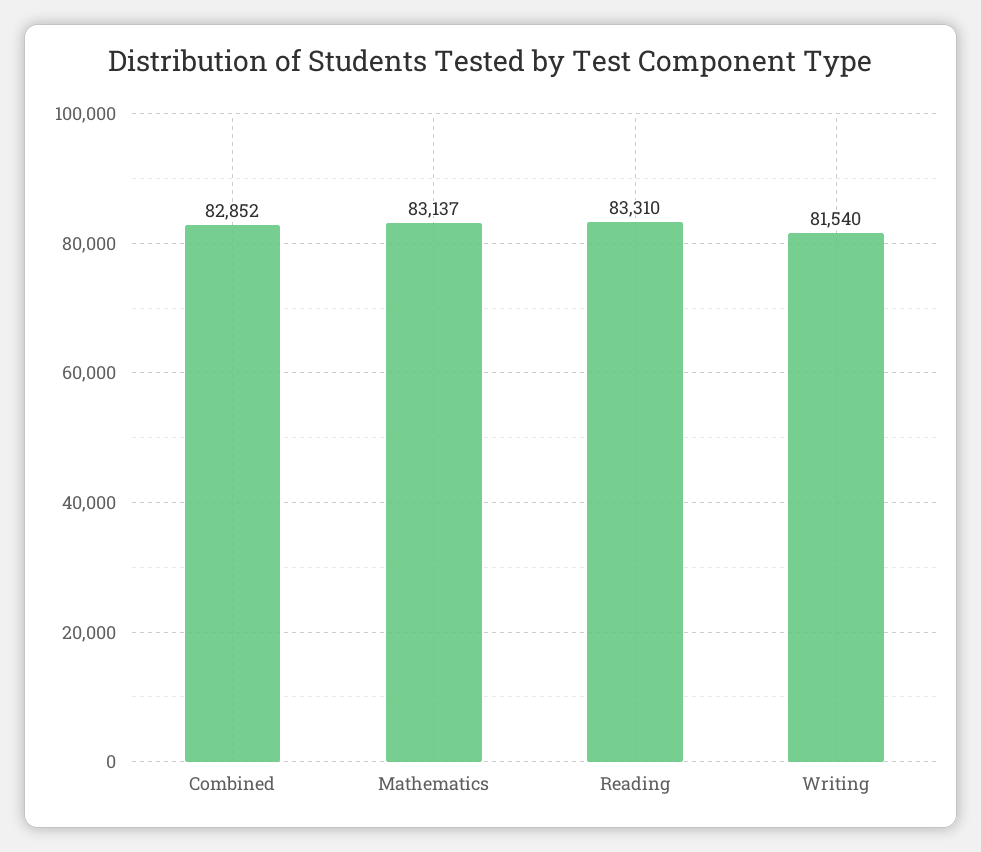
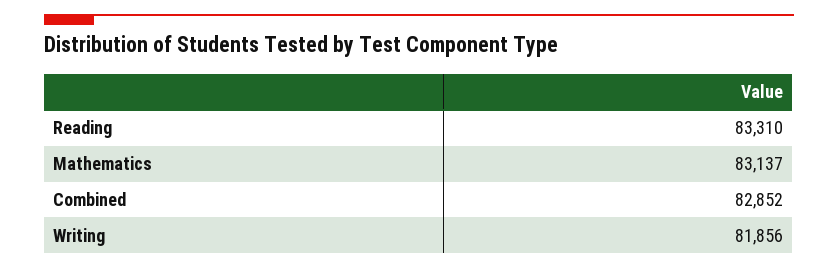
  {
    "Combined": 82852,
    "Mathematics": 83137,
    "Reading": 83310,
-   "Writing": 81540
+   "Writing": 81856
  }

